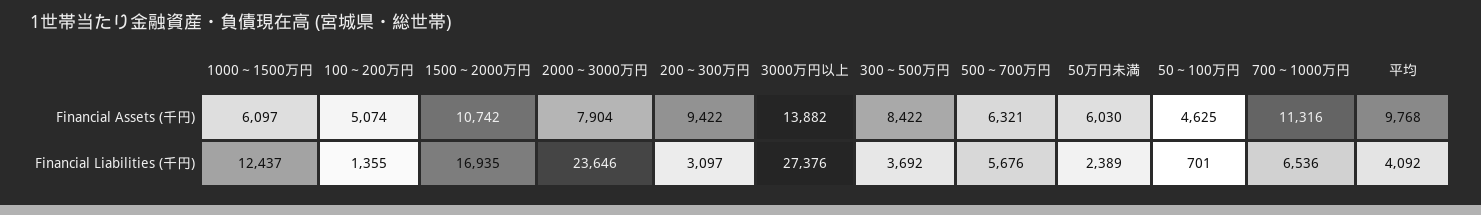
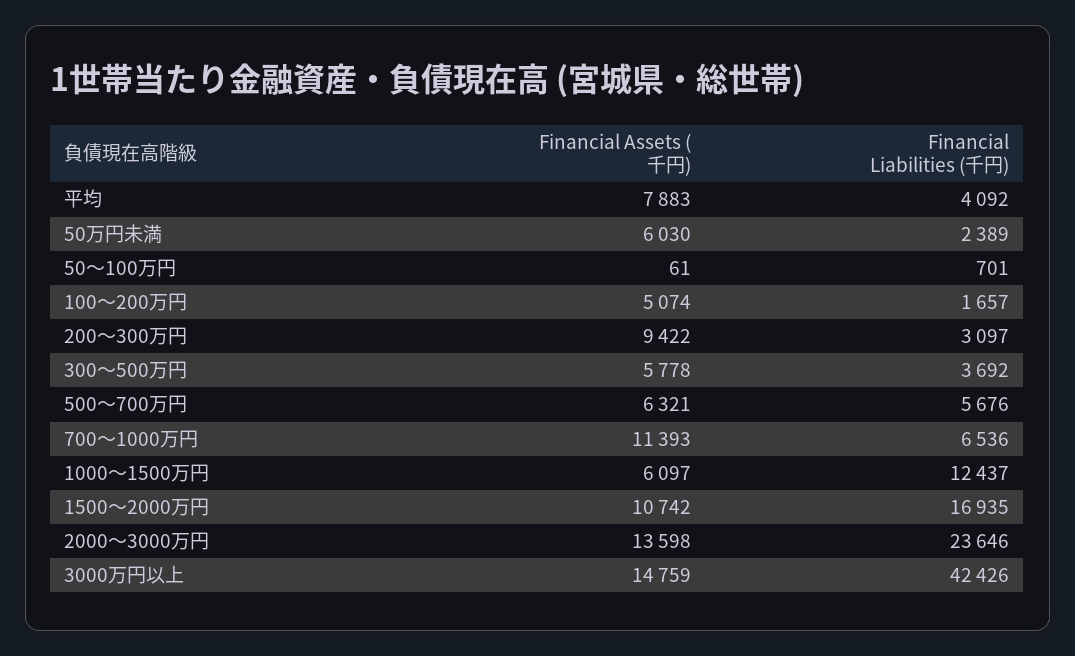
  {
    "1000～1500万円": {
      "Financial Assets (千円)": 6097,
      "Financial Liabilities (千円)": 12437
    },
    "100～200万円": {
      "Financial Assets (千円)": 5074,
-     "Financial Liabilities (千円)": 1355
+     "Financial Liabilities (千円)": 1657
    },
    "1500～2000万円": {
      "Financial Assets (千円)": 10742,
      "Financial Liabilities (千円)": 16935
    },
    "2000～3000万円": {
-     "Financial Assets (千円)": 7904,
+     "Financial Assets (千円)": 13598,
      "Financial Liabilities (千円)": 23646
    },
    "200～300万円": {
      "Financial Assets (千円)": 9422,
      "Financial Liabilities (千円)": 3097
    },
    "3000万円以上": {
-     "Financial Assets (千円)": 13882,
+     "Financial Assets (千円)": 14759,
-     "Financial Liabilities (千円)": 27376
+     "Financial Liabilities (千円)": 42426
    },
    "300～500万円": {
-     "Financial Assets (千円)": 8422,
+     "Financial Assets (千円)": 5778,
      "Financial Liabilities (千円)": 3692
    },
    "500～700万円": {
      "Financial Assets (千円)": 6321,
      "Financial Liabilities (千円)": 5676
    },
    "50万円未満": {
      "Financial Assets (千円)": 6030,
      "Financial Liabilities (千円)": 2389
    },
    "50～100万円": {
-     "Financial Assets (千円)": 4625,
+     "Financial Assets (千円)": 61,
      "Financial Liabilities (千円)": 701
    },
    "700～1000万円": {
-     "Financial Assets (千円)": 11316,
+     "Financial Assets (千円)": 11393,
      "Financial Liabilities (千円)": 6536
    },
    "平均": {
-     "Financial Assets (千円)": 9768,
+     "Financial Assets (千円)": 7883,
      "Financial Liabilities (千円)": 4092
    }
  }

